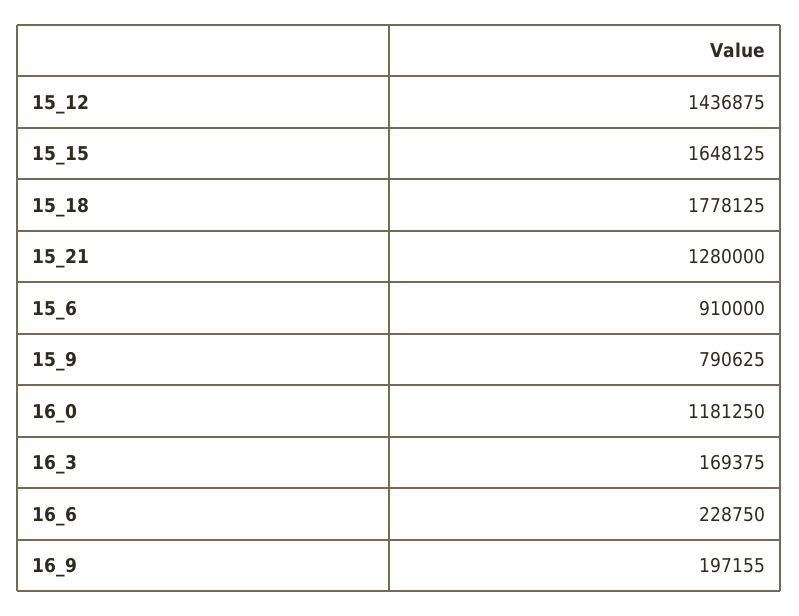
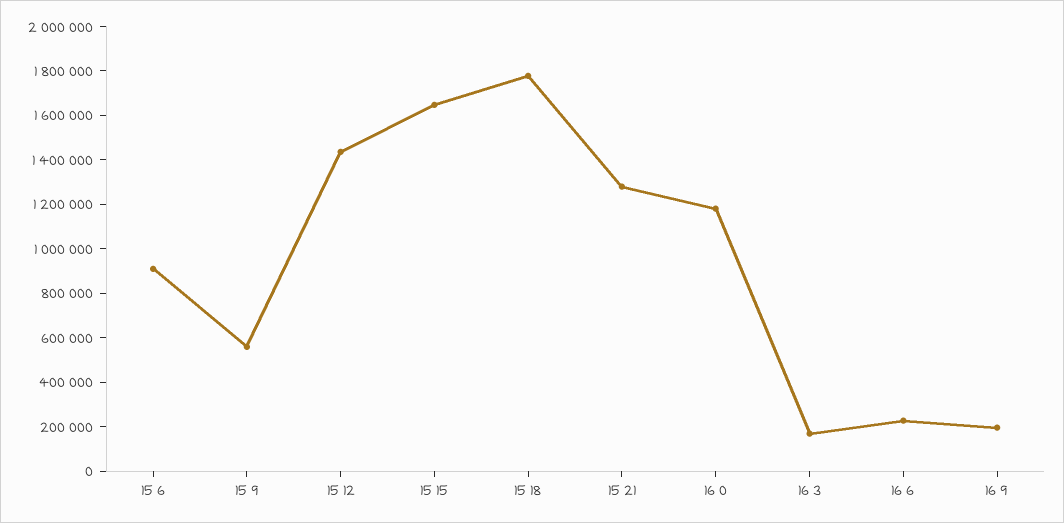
  {
    "15_12": 1436875,
    "15_15": 1648125,
    "15_18": 1778125,
    "15_21": 1280000,
    "15_6": 910000,
-   "15_9": 790625,
+   "15_9": 550000,
    "16_0": 1181250,
    "16_3": 169375,
    "16_6": 228750,
    "16_9": 197155
  }

